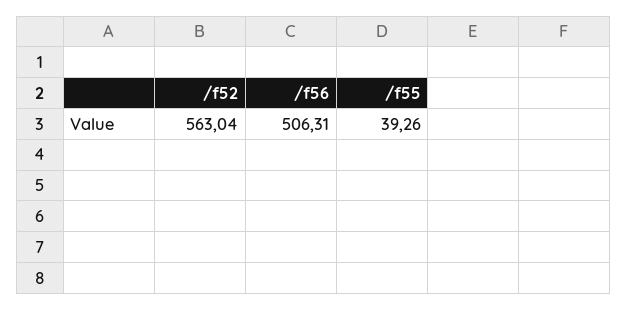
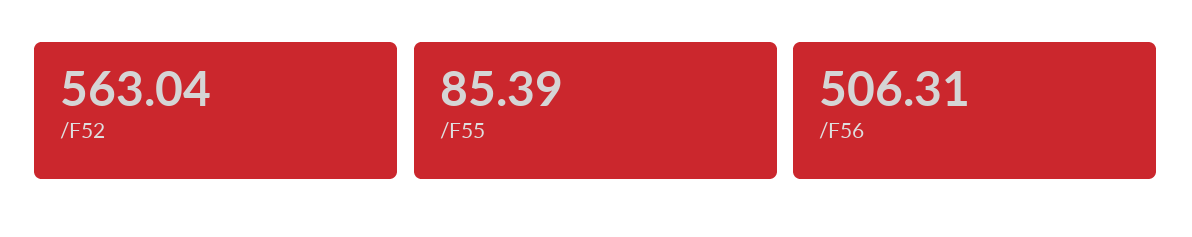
  {
    "/f52": 563.04,
    "/f56": 506.31,
-   "/f55": 39.26
+   "/f55": 85.39
  }

